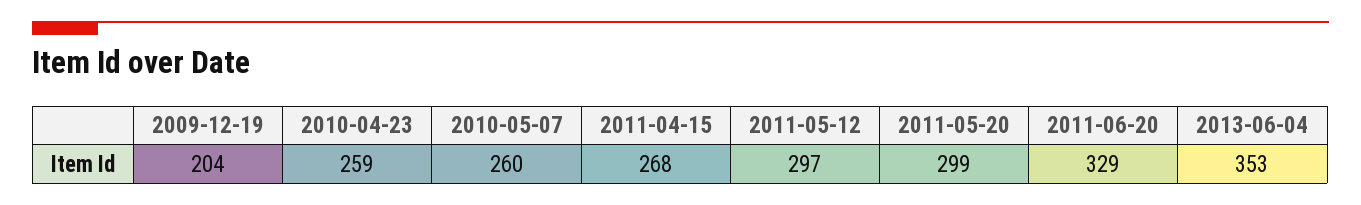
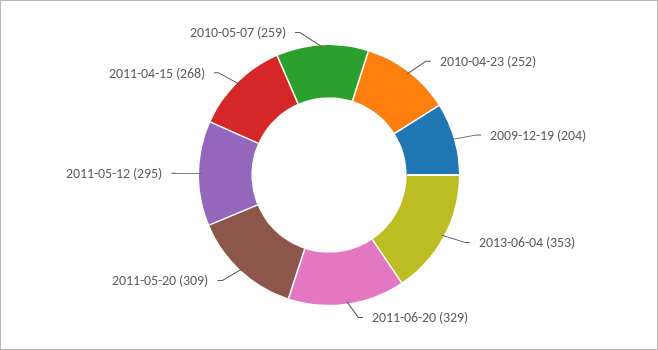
  {
    "2009-12-19": 204,
-   "2010-04-23": 259,
+   "2010-04-23": 252,
-   "2010-05-07": 260,
+   "2010-05-07": 259,
    "2011-04-15": 268,
-   "2011-05-12": 297,
+   "2011-05-12": 295,
-   "2011-05-20": 299,
+   "2011-05-20": 309,
    "2011-06-20": 329,
    "2013-06-04": 353
  }

